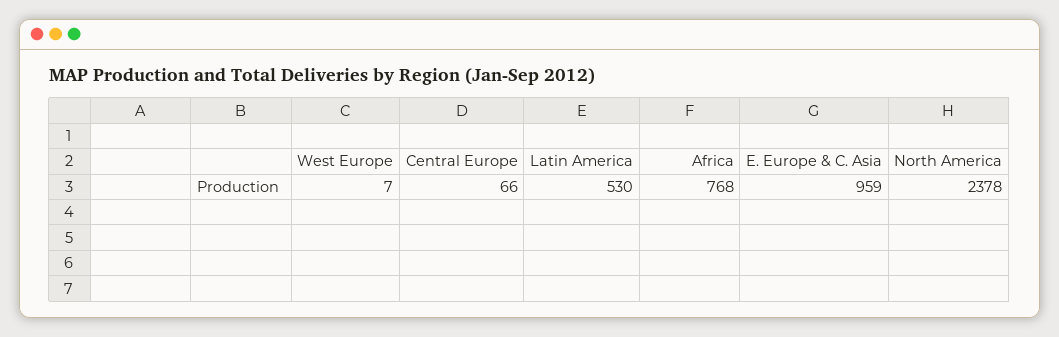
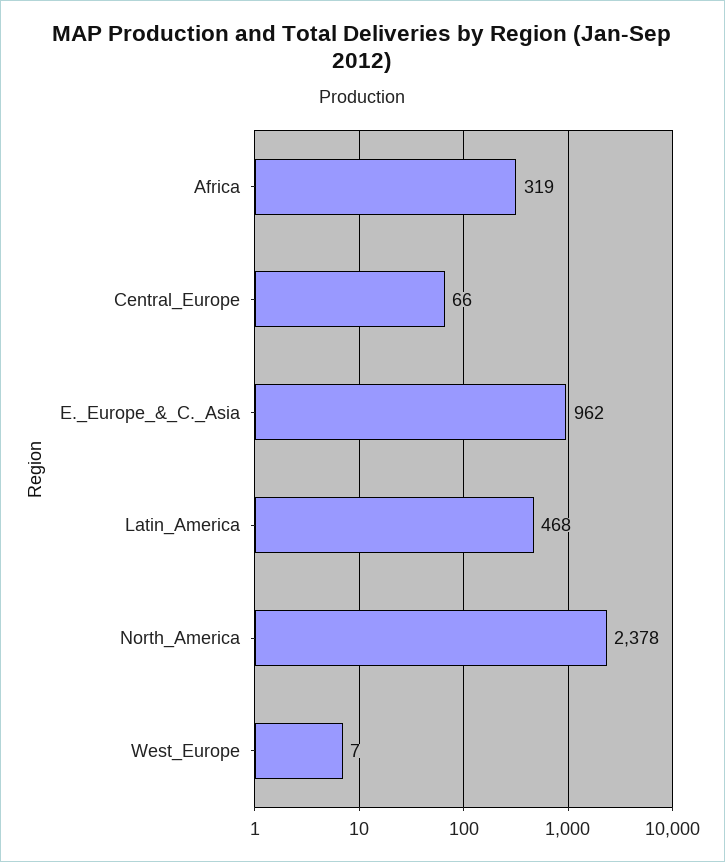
  {
    "West Europe": 7,
    "Central Europe": 66,
-   "Latin America": 530,
+   "Latin America": 468,
-   "Africa": 768,
+   "Africa": 319,
-   "E. Europe & C. Asia": 959,
+   "E. Europe & C. Asia": 962,
    "North America": 2378
  }

